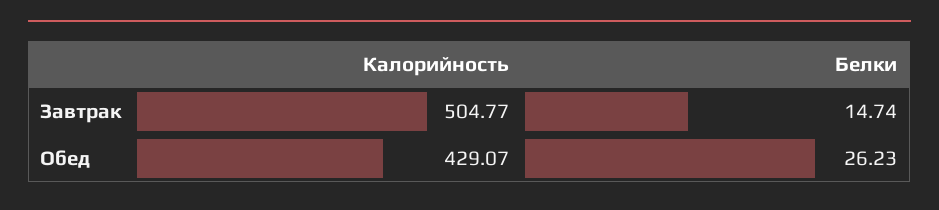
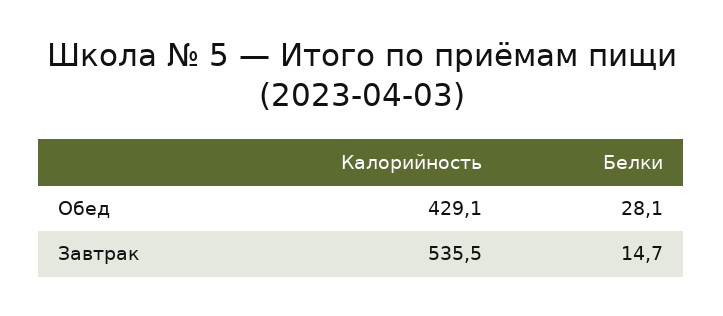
  {
    "Калорийность": {
-     "Завтрак": 504.77,
+     "Завтрак": 535.5,
      "Обед": 429.07
    },
    "Белки": {
      "Завтрак": 14.74,
-     "Обед": 26.23
+     "Обед": 28.1
    }
  }

